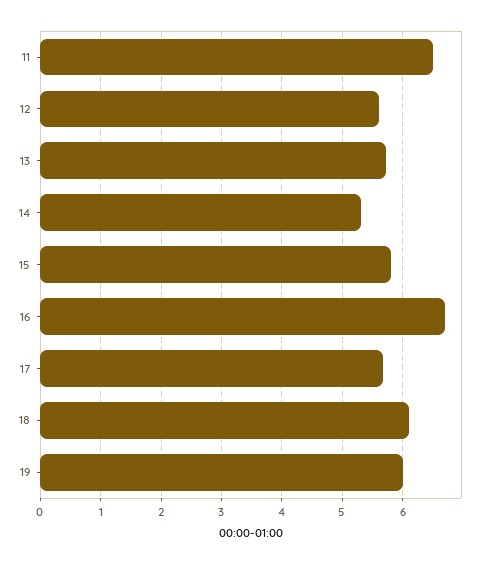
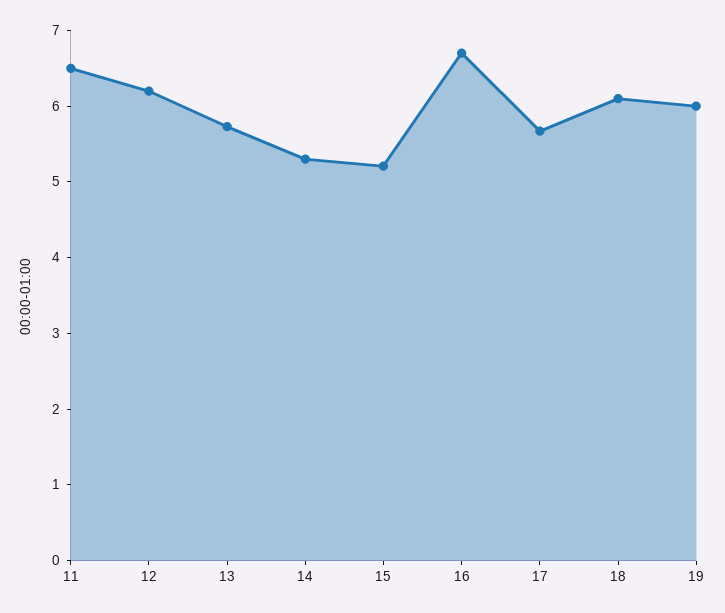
  {
    "11": 6.5,
-   "12": 5.6,
+   "12": 6.2,
    "13": 5.7,
    "14": 5.3,
-   "15": 5.8,
+   "15": 5.2,
    "16": 6.7,
    "17": 5.7,
    "18": 6.1,
    "19": 6
  }

